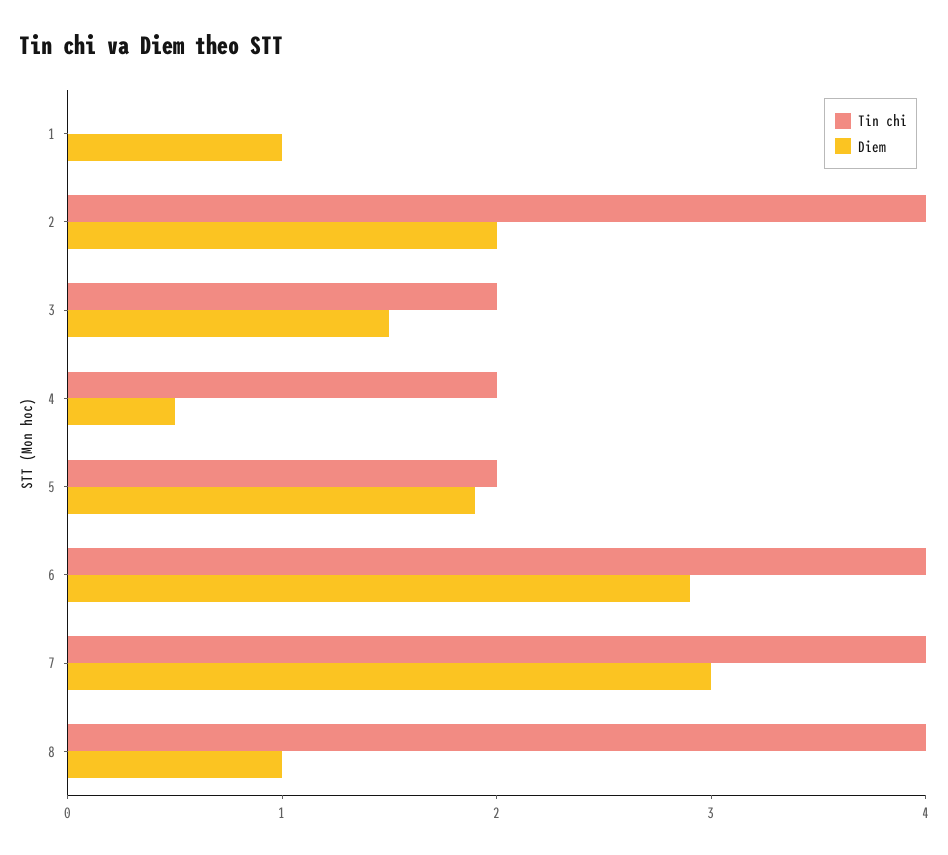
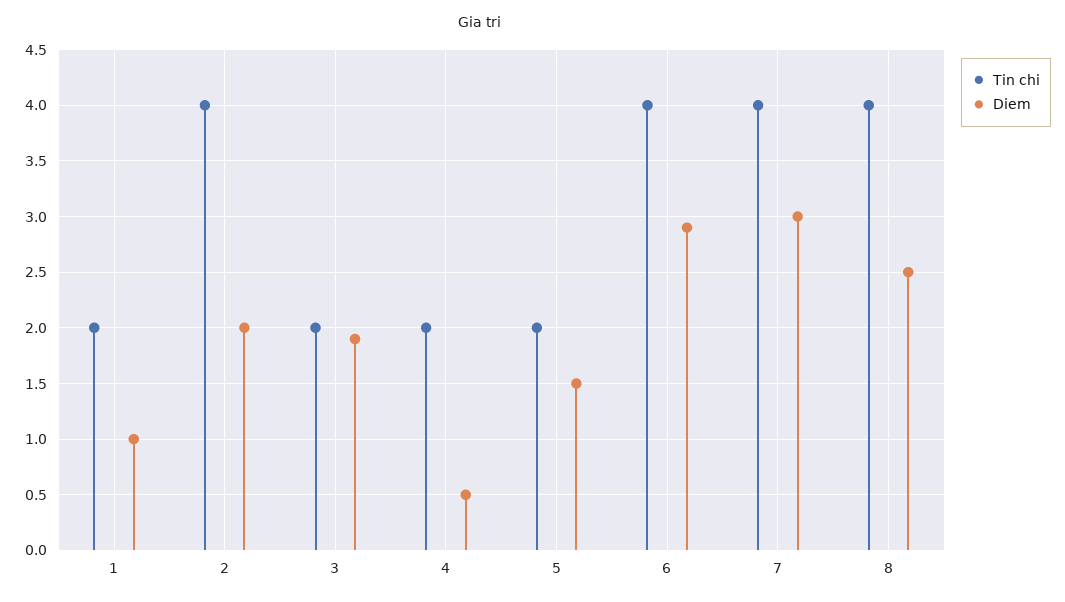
  {
    "Tin chi": {
-     "1": 0,
+     "1": 2,
      "2": 4,
      "3": 2,
      "4": 2,
      "5": 2,
      "6": 4,
      "7": 4,
      "8": 4
    },
    "Diem": {
      "1": 1,
      "2": 2,
-     "3": 1.5,
+     "3": 1.9,
      "4": 0.5,
-     "5": 1.9,
+     "5": 1.5,
      "6": 2.9,
      "7": 3,
-     "8": 1
+     "8": 2.5
    }
  }

